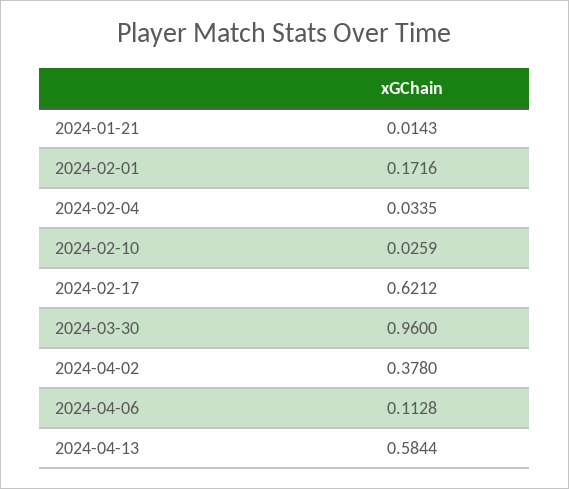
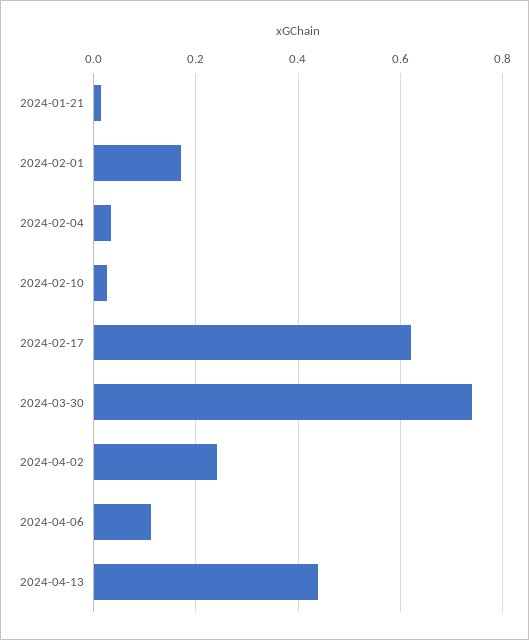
  {
    "2024-01-21": 0.0143,
    "2024-02-01": 0.1716,
    "2024-02-04": 0.0335,
    "2024-02-10": 0.0259,
    "2024-02-17": 0.6212,
-   "2024-03-30": 0.96,
+   "2024-03-30": 0.74,
-   "2024-04-02": 0.378,
+   "2024-04-02": 0.24,
    "2024-04-06": 0.1128,
-   "2024-04-13": 0.5844
+   "2024-04-13": 0.44
  }

